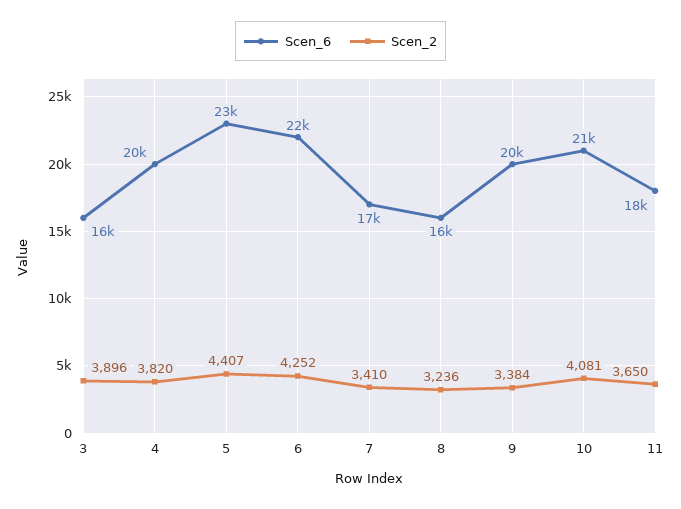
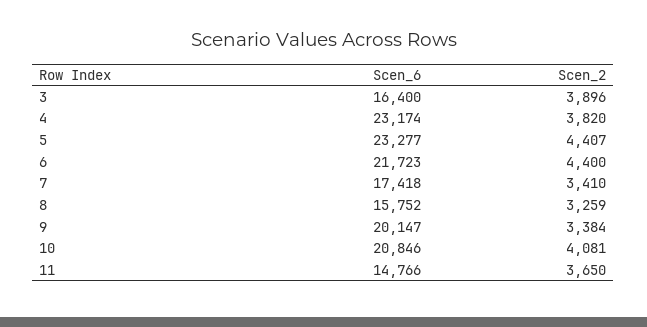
  {
    "Scen_6": {
      "3": 16400,
-     "4": 20000,
+     "4": 23174,
      "5": 23277,
      "6": 21723,
      "7": 17418,
      "8": 15752,
      "9": 20147,
      "10": 20846,
-     "11": 18000
+     "11": 14766
    },
    "Scen_2": {
      "3": 3896,
      "4": 3820,
      "5": 4407,
-     "6": 4252,
+     "6": 4400,
      "7": 3410,
-     "8": 3236,
+     "8": 3259,
      "9": 3384,
      "10": 4081,
      "11": 3650
    }
  }

